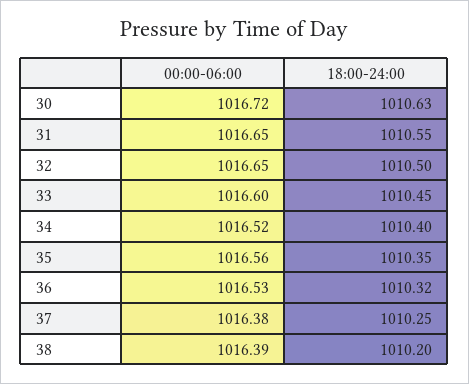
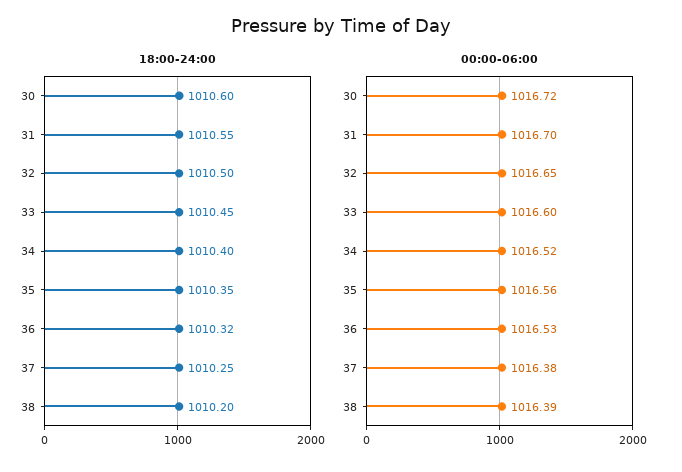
  {
    "00:00-06:00": {
      "30": 1016.72,
-     "31": 1016.65,
+     "31": 1016.7,
      "32": 1016.65,
      "33": 1016.6,
      "34": 1016.52,
      "35": 1016.56,
      "36": 1016.53,
      "37": 1016.38,
      "38": 1016.39
    },
    "18:00-24:00": {
-     "30": 1010.63,
+     "30": 1010.6,
      "31": 1010.55,
      "32": 1010.5,
      "33": 1010.45,
      "34": 1010.4,
      "35": 1010.35,
      "36": 1010.32,
      "37": 1010.25,
      "38": 1010.2
    }
  }

